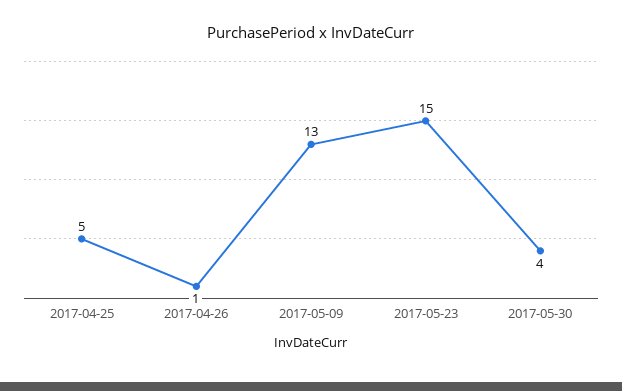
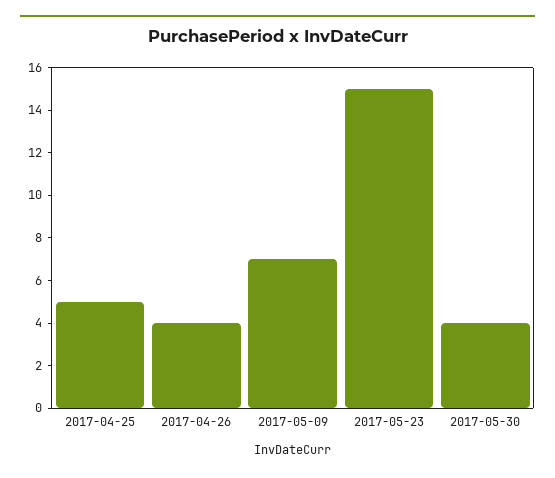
  {
    "2017-04-25": 5,
-   "2017-04-26": 1,
+   "2017-04-26": 4,
-   "2017-05-09": 13,
+   "2017-05-09": 7,
    "2017-05-23": 15,
    "2017-05-30": 4
  }

